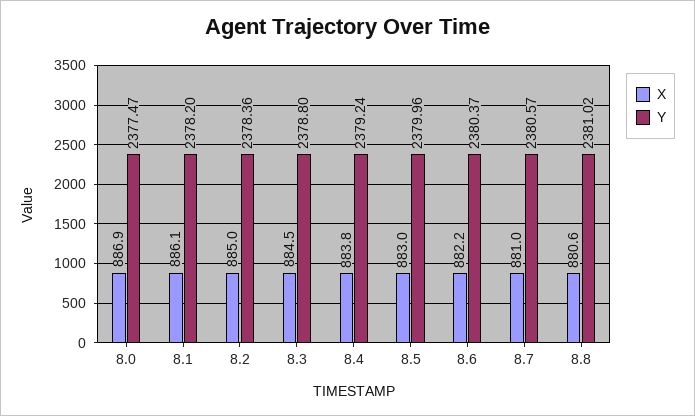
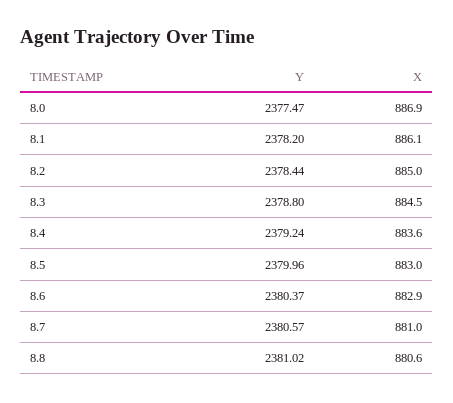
  {
    "X": {
      "8.0": 886.9,
      "8.1": 886.1,
      "8.2": 885,
      "8.3": 884.5,
-     "8.4": 883.8,
+     "8.4": 883.6,
      "8.5": 883,
-     "8.6": 882.2,
+     "8.6": 882.9,
      "8.7": 881,
      "8.8": 880.6
    },
    "Y": {
      "8.0": 2377.47,
      "8.1": 2378.2,
-     "8.2": 2378.36,
+     "8.2": 2378.44,
      "8.3": 2378.8,
      "8.4": 2379.24,
      "8.5": 2379.96,
      "8.6": 2380.37,
      "8.7": 2380.57,
      "8.8": 2381.02
    }
  }

